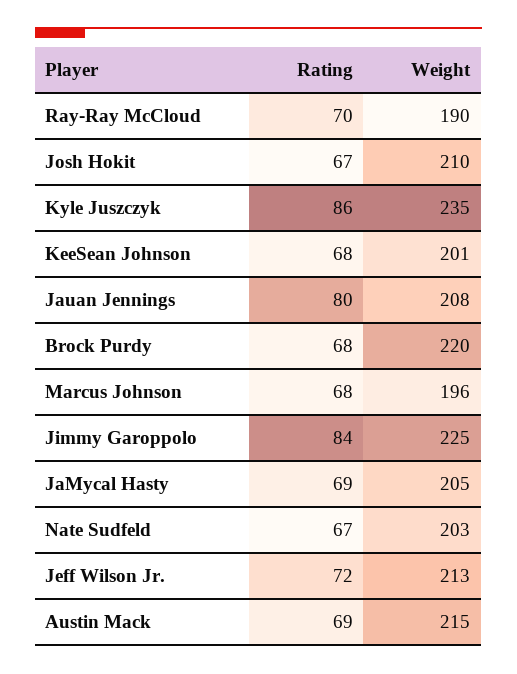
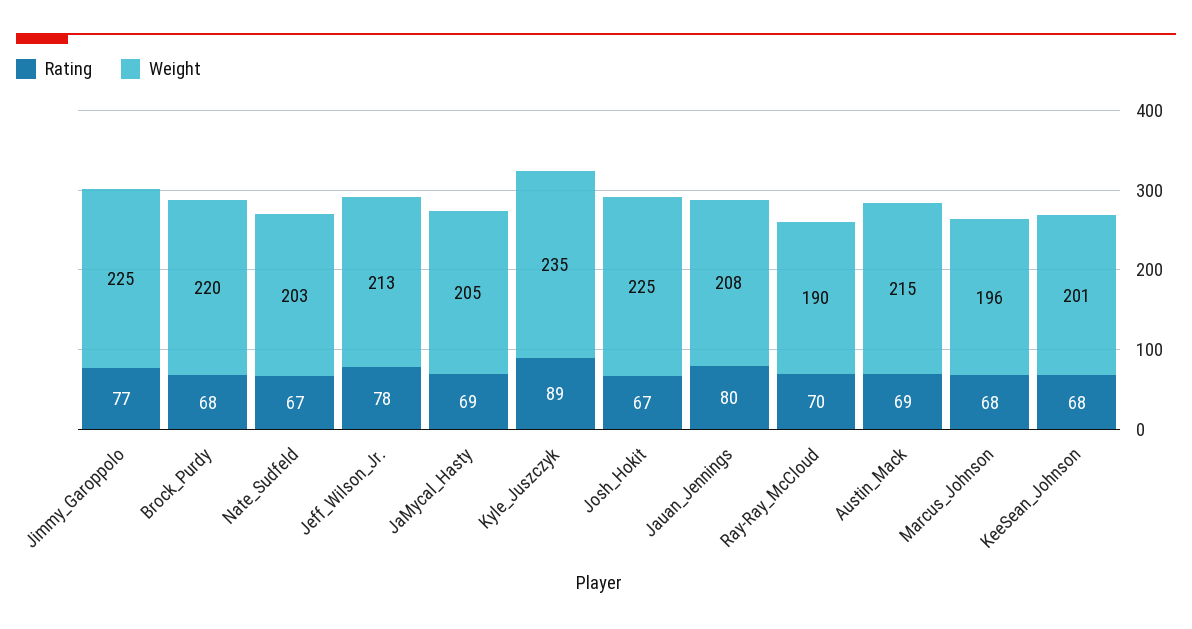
  {
    "Rating": {
      "Ray-Ray McCloud": 70,
      "Josh Hokit": 67,
-     "Kyle Juszczyk": 86,
+     "Kyle Juszczyk": 89,
      "KeeSean Johnson": 68,
      "Jauan Jennings": 80,
      "Brock Purdy": 68,
      "Marcus Johnson": 68,
-     "Jimmy Garoppolo": 84,
+     "Jimmy Garoppolo": 77,
      "JaMycal Hasty": 69,
      "Nate Sudfeld": 67,
-     "Jeff Wilson Jr.": 72,
+     "Jeff Wilson Jr.": 78,
      "Austin Mack": 69
    },
    "Weight": {
      "Ray-Ray McCloud": 190,
-     "Josh Hokit": 210,
+     "Josh Hokit": 225,
      "Kyle Juszczyk": 235,
      "KeeSean Johnson": 201,
      "Jauan Jennings": 208,
      "Brock Purdy": 220,
      "Marcus Johnson": 196,
      "Jimmy Garoppolo": 225,
      "JaMycal Hasty": 205,
      "Nate Sudfeld": 203,
      "Jeff Wilson Jr.": 213,
      "Austin Mack": 215
    }
  }

